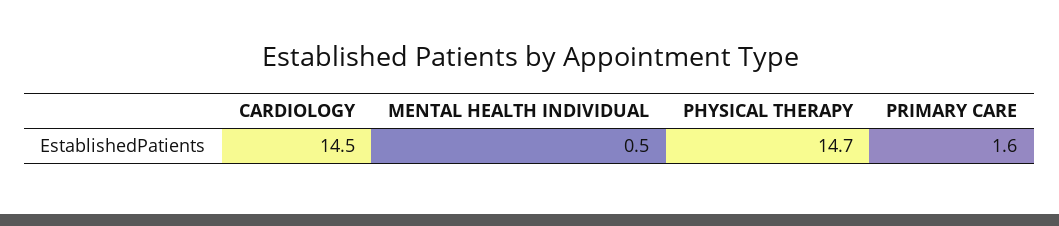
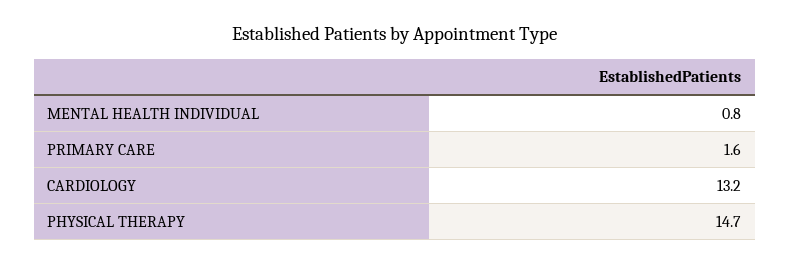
  {
-   "CARDIOLOGY": 14.5,
+   "CARDIOLOGY": 13.2,
-   "MENTAL HEALTH INDIVIDUAL": 0.5,
+   "MENTAL HEALTH INDIVIDUAL": 0.8,
    "PHYSICAL THERAPY": 14.7,
    "PRIMARY CARE": 1.6
  }

